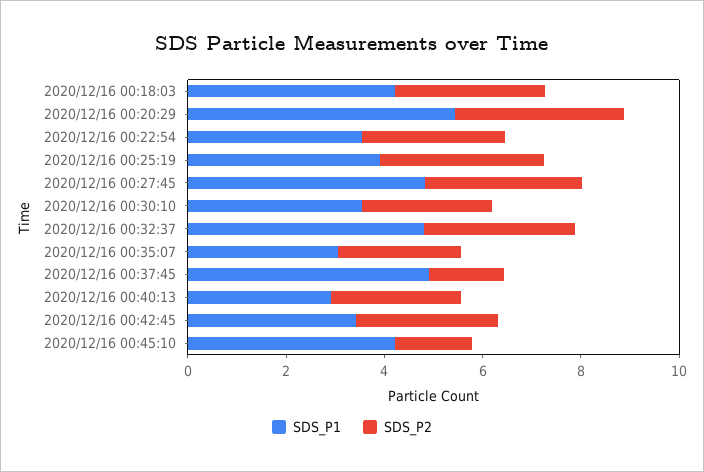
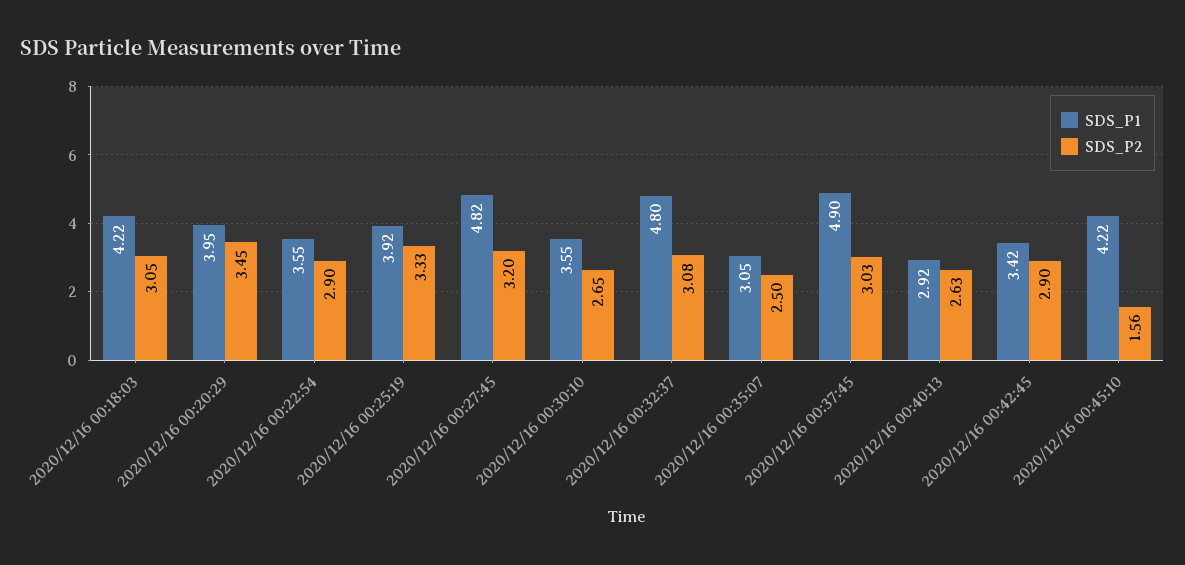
  {
    "SDS_P1": {
      "2020/12/16 00:18:03": 4.22,
-     "2020/12/16 00:20:29": 5.5,
+     "2020/12/16 00:20:29": 3.95,
      "2020/12/16 00:22:54": 3.55,
      "2020/12/16 00:25:19": 3.92,
      "2020/12/16 00:27:45": 4.82,
      "2020/12/16 00:30:10": 3.55,
      "2020/12/16 00:32:37": 4.8,
      "2020/12/16 00:35:07": 3.05,
      "2020/12/16 00:37:45": 4.9,
      "2020/12/16 00:40:13": 2.92,
      "2020/12/16 00:42:45": 3.42,
      "2020/12/16 00:45:10": 4.22
    },
    "SDS_P2": {
      "2020/12/16 00:18:03": 3.05,
      "2020/12/16 00:20:29": 3.45,
      "2020/12/16 00:22:54": 2.9,
      "2020/12/16 00:25:19": 3.33,
      "2020/12/16 00:27:45": 3.2,
      "2020/12/16 00:30:10": 2.65,
      "2020/12/16 00:32:37": 3.08,
      "2020/12/16 00:35:07": 2.5,
-     "2020/12/16 00:37:45": 1.5,
+     "2020/12/16 00:37:45": 3.03,
      "2020/12/16 00:40:13": 2.63,
      "2020/12/16 00:42:45": 2.9,
      "2020/12/16 00:45:10": 1.56
    }
  }

